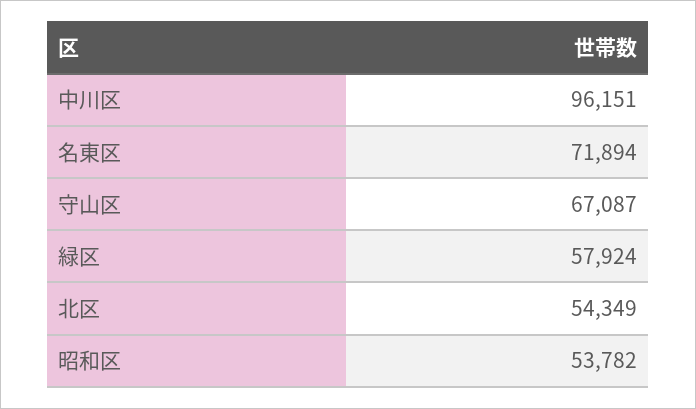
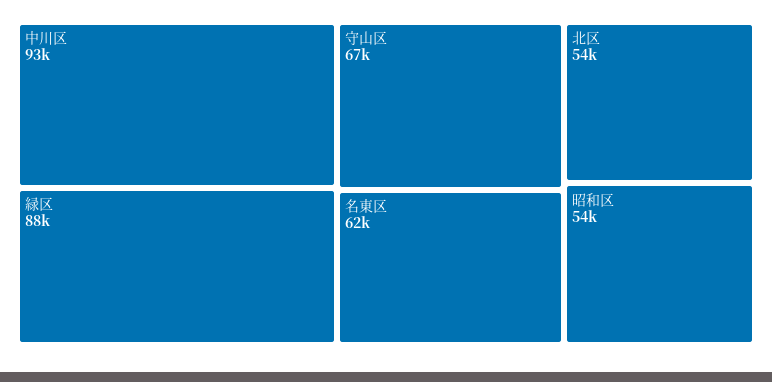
  {
-   "中川区": 96151,
+   "中川区": 93000,
-   "名東区": 71894,
+   "名東区": 62000,
    "守山区": 67087,
-   "緑区": 57924,
+   "緑区": 88000,
    "北区": 54349,
    "昭和区": 53782
  }

